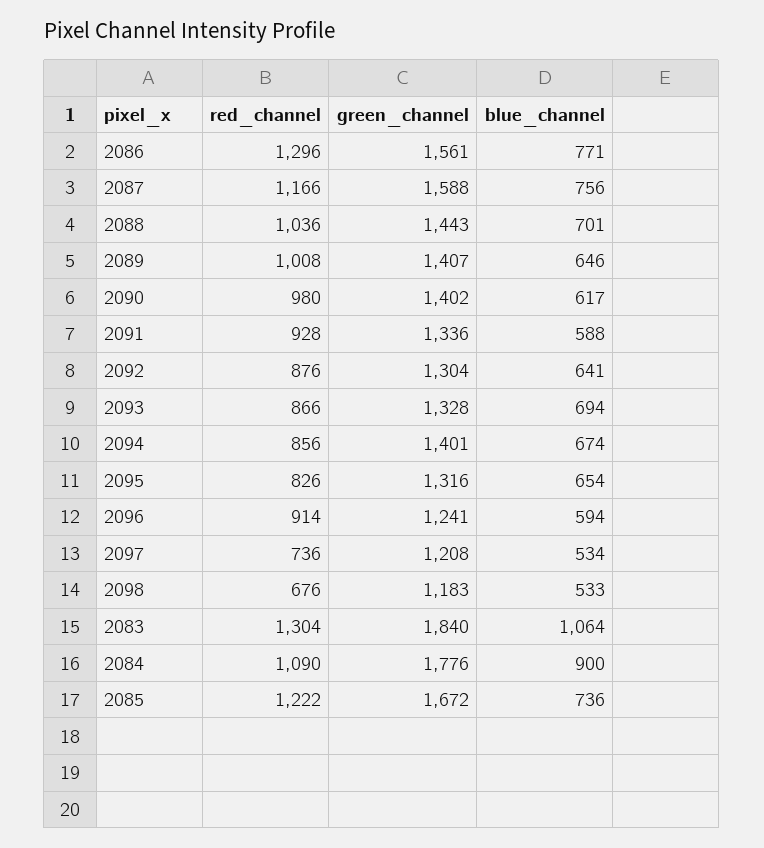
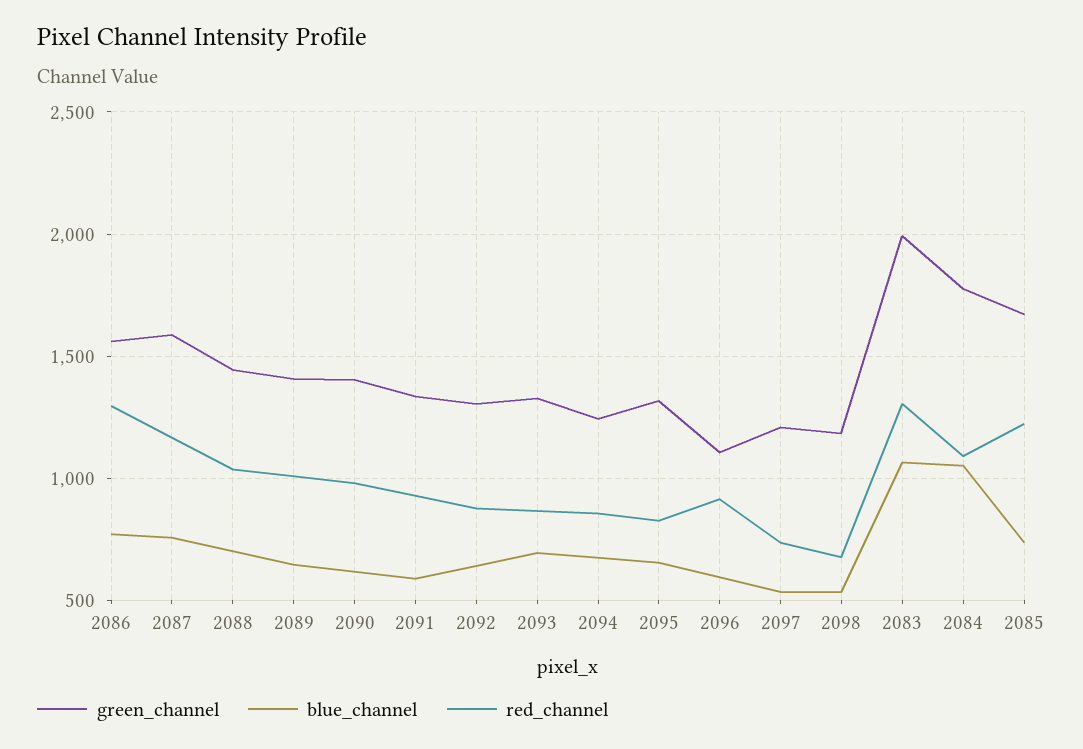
  {
    "red_channel": {
      "2086": 1296,
      "2087": 1166,
      "2088": 1036,
      "2089": 1008,
      "2090": 980,
      "2091": 928,
      "2092": 876,
      "2093": 866,
      "2094": 856,
      "2095": 826,
      "2096": 914,
      "2097": 736,
      "2098": 676,
      "2083": 1304,
      "2084": 1090,
      "2085": 1222
    },
    "green_channel": {
      "2086": 1561,
      "2087": 1588,
      "2088": 1443,
      "2089": 1407,
      "2090": 1402,
      "2091": 1336,
      "2092": 1304,
      "2093": 1328,
-     "2094": 1401,
+     "2094": 1250,
      "2095": 1316,
-     "2096": 1241,
+     "2096": 1100,
      "2097": 1208,
      "2098": 1183,
-     "2083": 1840,
+     "2083": 2000,
      "2084": 1776,
      "2085": 1672
    },
    "blue_channel": {
      "2086": 771,
      "2087": 756,
      "2088": 701,
      "2089": 646,
      "2090": 617,
      "2091": 588,
      "2092": 641,
      "2093": 694,
      "2094": 674,
      "2095": 654,
      "2096": 594,
      "2097": 534,
      "2098": 533,
      "2083": 1064,
-     "2084": 900,
+     "2084": 1050,
      "2085": 736
    }
  }

